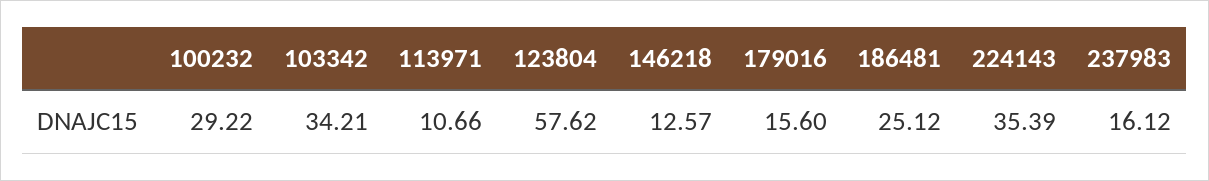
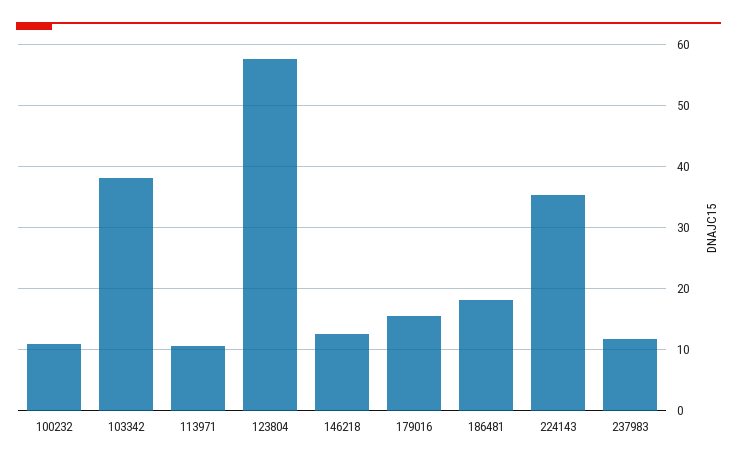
  {
-   "100232": 29.22,
+   "100232": 11,
-   "103342": 34.21,
+   "103342": 38,
    "113971": 10.66,
    "123804": 57.62,
    "146218": 12.57,
    "179016": 15.6,
-   "186481": 25.12,
+   "186481": 18,
    "224143": 35.39,
-   "237983": 16.12
+   "237983": 12
  }

